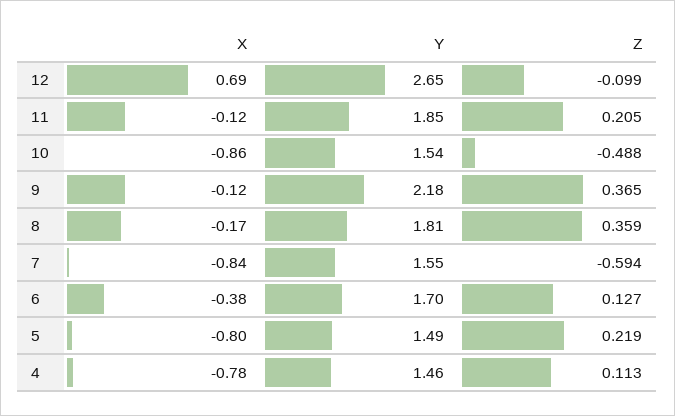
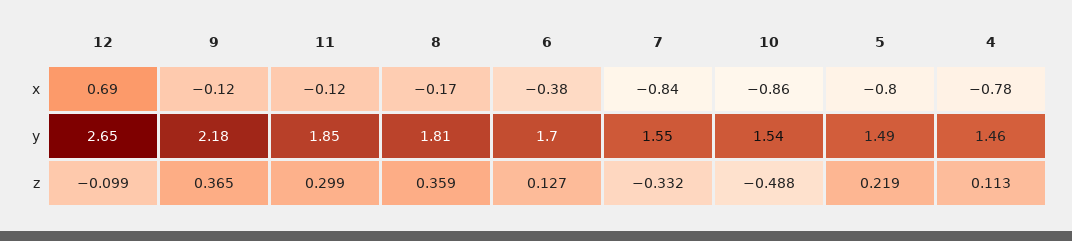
  {
    "X": {
      "12": 0.69,
      "11": -0.12,
      "10": -0.86,
      "9": -0.12,
      "8": -0.17,
      "7": -0.84,
      "6": -0.38,
      "5": -0.8,
      "4": -0.78
    },
    "Y": {
      "12": 2.65,
      "11": 1.85,
      "10": 1.54,
      "9": 2.18,
      "8": 1.81,
      "7": 1.55,
      "6": 1.7,
      "5": 1.49,
      "4": 1.46
    },
    "Z": {
      "12": -0.099,
-     "11": 0.205,
+     "11": 0.299,
      "10": -0.488,
      "9": 0.365,
      "8": 0.359,
-     "7": -0.594,
+     "7": -0.332,
      "6": 0.127,
      "5": 0.219,
      "4": 0.113
    }
  }

